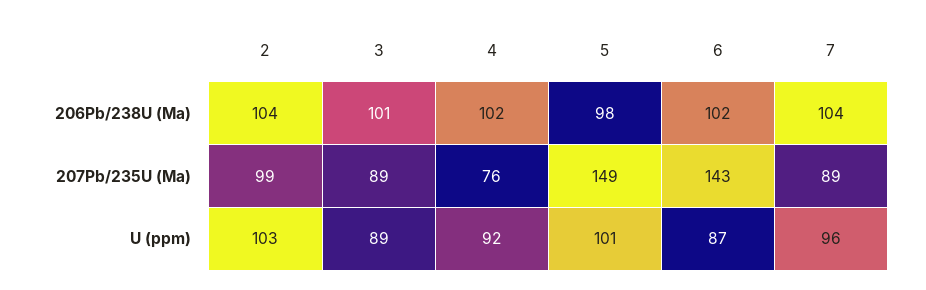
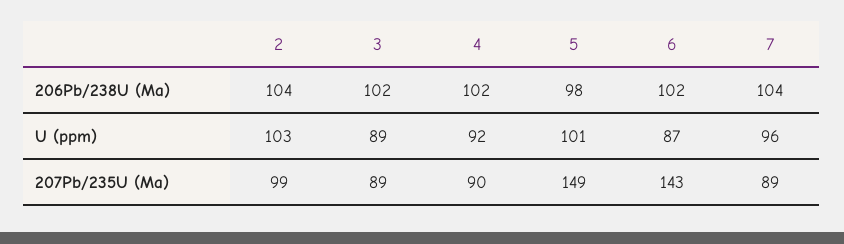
  {
    "2": {
      "206Pb/238U (Ma)": 104,
      "207Pb/235U (Ma)": 99,
      "U (ppm)": 103
    },
    "3": {
-     "206Pb/238U (Ma)": 101,
+     "206Pb/238U (Ma)": 102,
      "207Pb/235U (Ma)": 89,
      "U (ppm)": 89
    },
    "4": {
      "206Pb/238U (Ma)": 102,
-     "207Pb/235U (Ma)": 76,
+     "207Pb/235U (Ma)": 90,
      "U (ppm)": 92
    },
    "5": {
      "206Pb/238U (Ma)": 98,
      "207Pb/235U (Ma)": 149,
      "U (ppm)": 101
    },
    "6": {
      "206Pb/238U (Ma)": 102,
      "207Pb/235U (Ma)": 143,
      "U (ppm)": 87
    },
    "7": {
      "206Pb/238U (Ma)": 104,
      "207Pb/235U (Ma)": 89,
      "U (ppm)": 96
    }
  }

